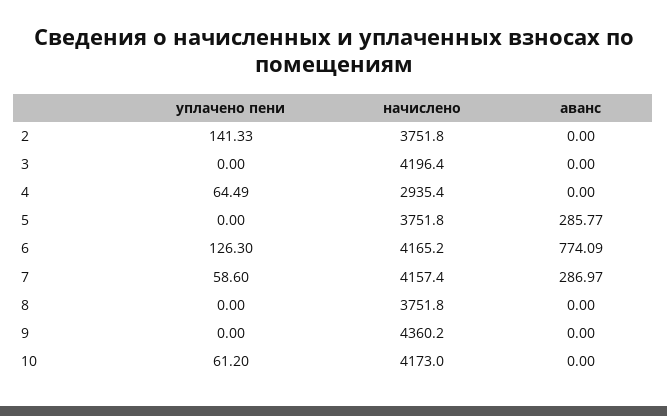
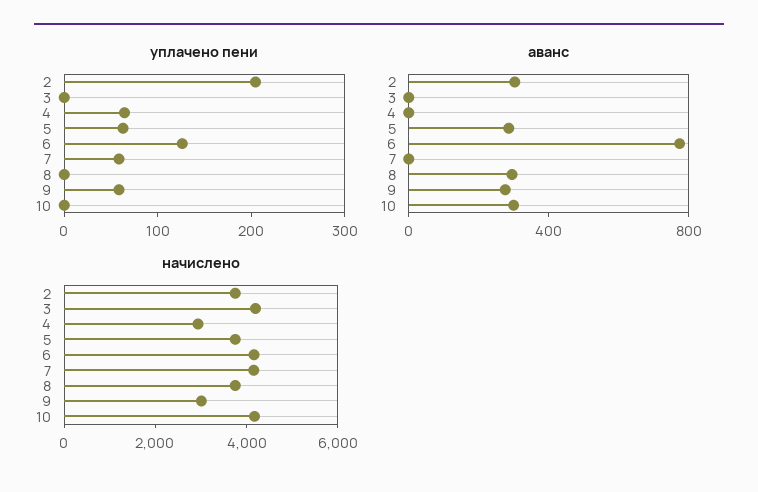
  {
    "уплачено пени": {
-     "2": 141.33,
+     "2": 200,
      "3": 0,
      "4": 64.49,
-     "5": 0,
+     "5": 60,
      "6": 126.3,
      "7": 58.6,
      "8": 0,
-     "9": 0,
+     "9": 60,
-     "10": 61.2
+     "10": 0
    },
    "начислено": {
      "2": 3751.8,
      "3": 4196.4,
      "4": 2935.4,
      "5": 3751.8,
      "6": 4165.2,
      "7": 4157.4,
      "8": 3751.8,
-     "9": 4360.2,
+     "9": 3000,
      "10": 4173
    },
    "аванс": {
-     "2": 0,
+     "2": 300,
      "3": 0,
      "4": 0,
      "5": 285.77,
      "6": 774.09,
-     "7": 286.97,
+     "7": 0,
-     "8": 0,
+     "8": 300,
-     "9": 0,
+     "9": 300,
-     "10": 0
+     "10": 300
    }
  }

